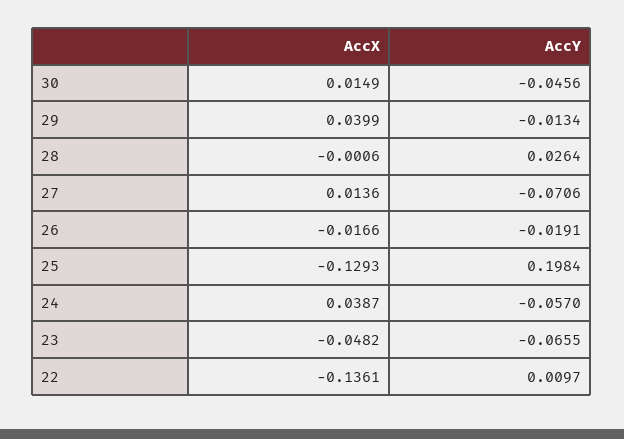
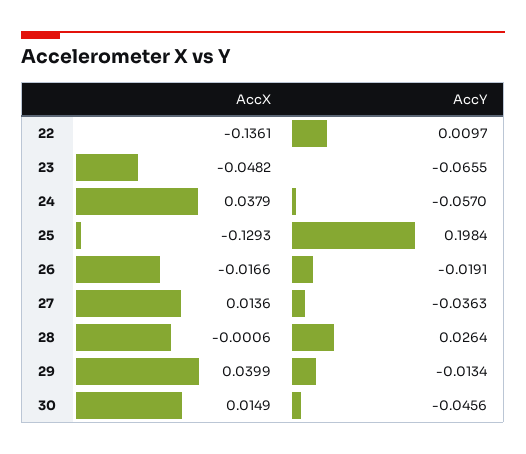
  {
    "AccX": {
      "30": 0.0149,
      "29": 0.0399,
      "28": -0.0006,
      "27": 0.0136,
      "26": -0.0166,
      "25": -0.1293,
-     "24": 0.0387,
+     "24": 0.0379,
      "23": -0.0482,
      "22": -0.1361
    },
    "AccY": {
      "30": -0.0456,
      "29": -0.0134,
      "28": 0.0264,
-     "27": -0.0706,
+     "27": -0.0363,
      "26": -0.0191,
      "25": 0.1984,
      "24": -0.057,
      "23": -0.0655,
      "22": 0.0097
    }
  }

